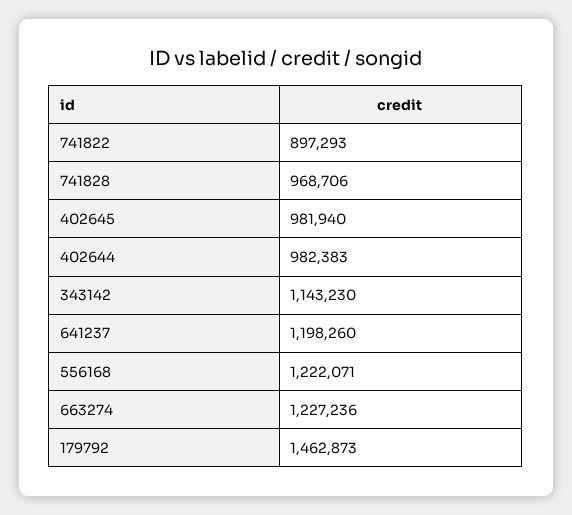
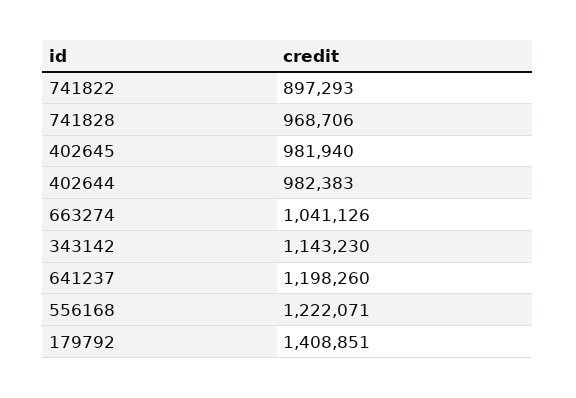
  {
    "741822": 897293,
    "741828": 968706,
    "402645": 981940,
    "402644": 982383,
    "343142": 1143230,
    "641237": 1198260,
    "556168": 1222071,
-   "663274": 1227236,
+   "663274": 1041126,
-   "179792": 1462873
+   "179792": 1408851
  }

